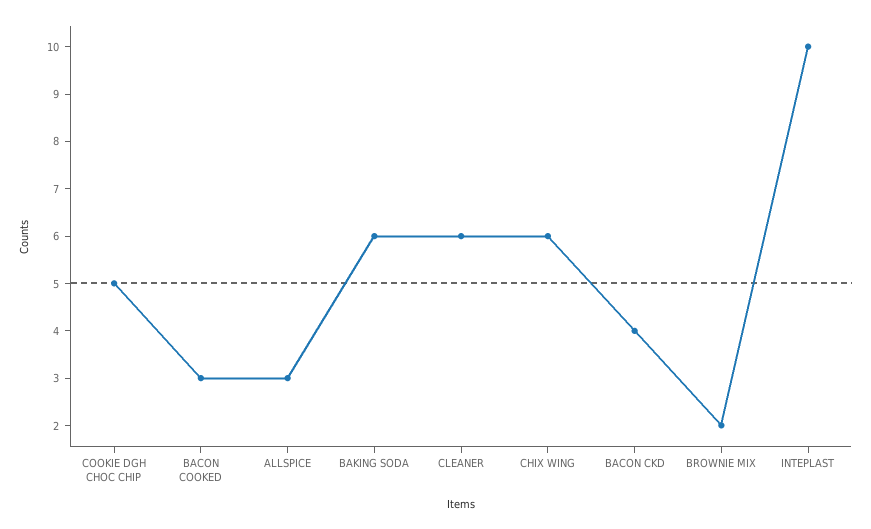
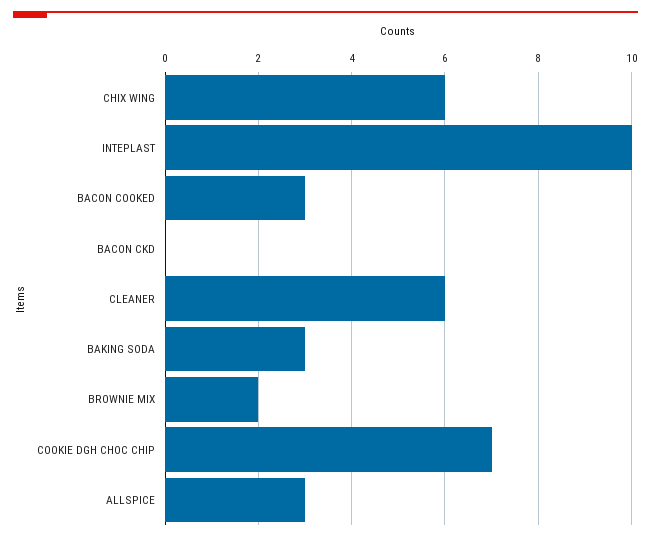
  {
-   "COOKIE DGH CHOC CHIP": 5,
+   "COOKIE DGH CHOC CHIP": 7,
    "BACON COOKED": 3,
    "ALLSPICE": 3,
-   "BAKING SODA": 6,
+   "BAKING SODA": 3,
    "CLEANER": 6,
    "CHIX WING": 6,
-   "BACON CKD": 4,
+   "BACON CKD": 0,
    "BROWNIE MIX": 2,
    "INTEPLAST": 10
  }

